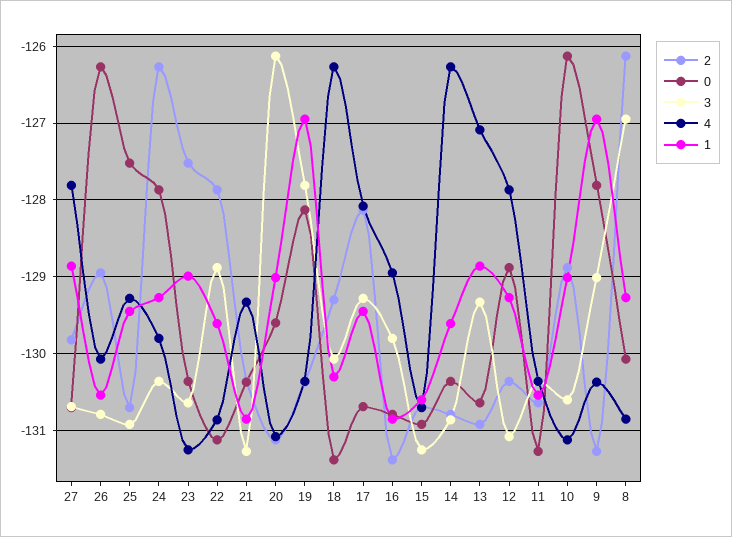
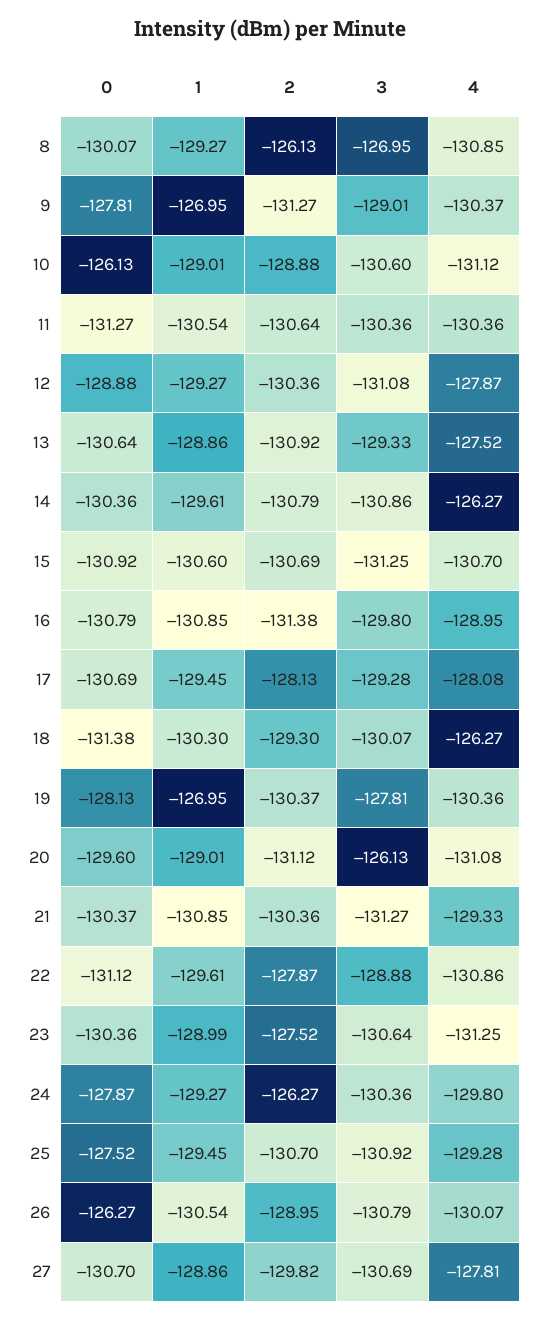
  {
    "2": {
      "27": -129.82,
      "26": -128.95,
      "25": -130.7,
      "24": -126.27,
      "23": -127.52,
      "22": -127.87,
      "21": -130.36,
      "20": -131.12,
      "19": -130.37,
      "18": -129.3,
      "17": -128.13,
      "16": -131.38,
      "15": -130.69,
      "14": -130.79,
      "13": -130.92,
      "12": -130.36,
      "11": -130.64,
      "10": -128.88,
      "9": -131.27,
      "8": -126.13
    },
    "0": {
      "27": -130.7,
      "26": -126.27,
      "25": -127.52,
      "24": -127.87,
      "23": -130.36,
      "22": -131.12,
      "21": -130.37,
      "20": -129.6,
      "19": -128.13,
      "18": -131.38,
      "17": -130.69,
      "16": -130.79,
      "15": -130.92,
      "14": -130.36,
      "13": -130.64,
      "12": -128.88,
      "11": -131.27,
      "10": -126.13,
      "9": -127.81,
      "8": -130.07
    },
    "3": {
      "27": -130.69,
      "26": -130.79,
      "25": -130.92,
      "24": -130.36,
      "23": -130.64,
      "22": -128.88,
      "21": -131.27,
      "20": -126.13,
      "19": -127.81,
      "18": -130.07,
      "17": -129.28,
      "16": -129.8,
      "15": -131.25,
      "14": -130.86,
      "13": -129.33,
      "12": -131.08,
      "11": -130.36,
      "10": -130.6,
      "9": -129.01,
      "8": -126.95
    },
    "4": {
      "27": -127.81,
      "26": -130.07,
      "25": -129.28,
      "24": -129.8,
      "23": -131.25,
      "22": -130.86,
      "21": -129.33,
      "20": -131.08,
      "19": -130.36,
      "18": -126.27,
      "17": -128.08,
      "16": -128.95,
      "15": -130.7,
      "14": -126.27,
-     "13": -127.1,
+     "13": -127.52,
      "12": -127.87,
      "11": -130.36,
      "10": -131.12,
      "9": -130.37,
      "8": -130.85
    },
    "1": {
      "27": -128.86,
      "26": -130.54,
      "25": -129.45,
      "24": -129.27,
      "23": -128.99,
      "22": -129.61,
      "21": -130.85,
      "20": -129.01,
      "19": -126.95,
      "18": -130.3,
      "17": -129.45,
      "16": -130.85,
      "15": -130.6,
      "14": -129.61,
      "13": -128.86,
      "12": -129.27,
      "11": -130.54,
      "10": -129.01,
      "9": -126.95,
      "8": -129.27
    }
  }

